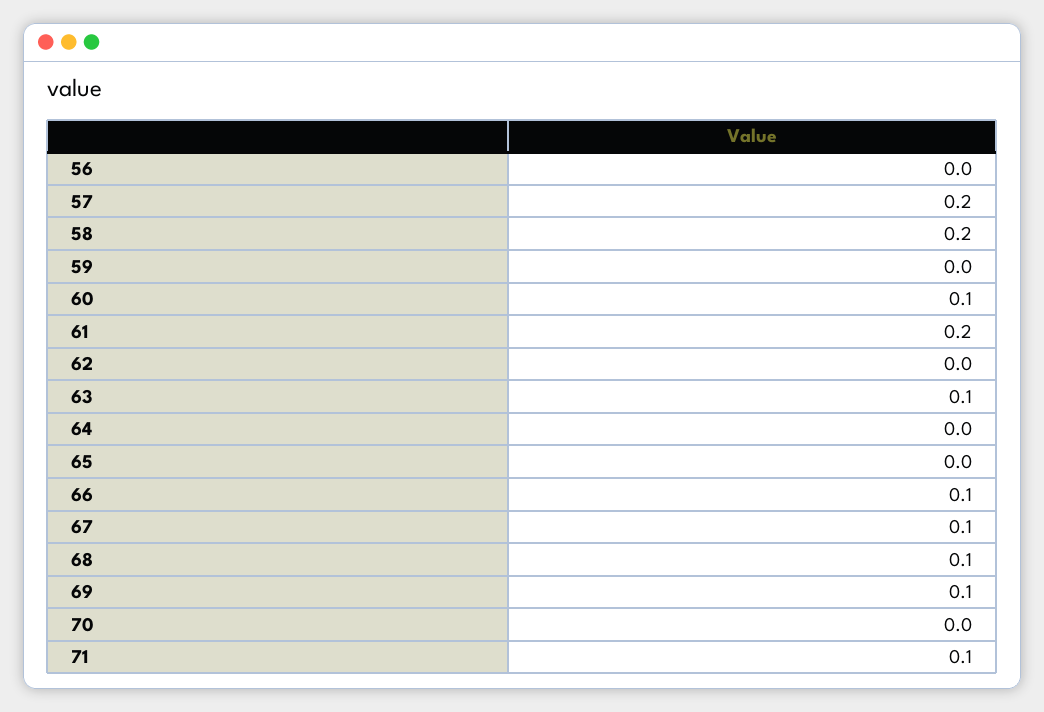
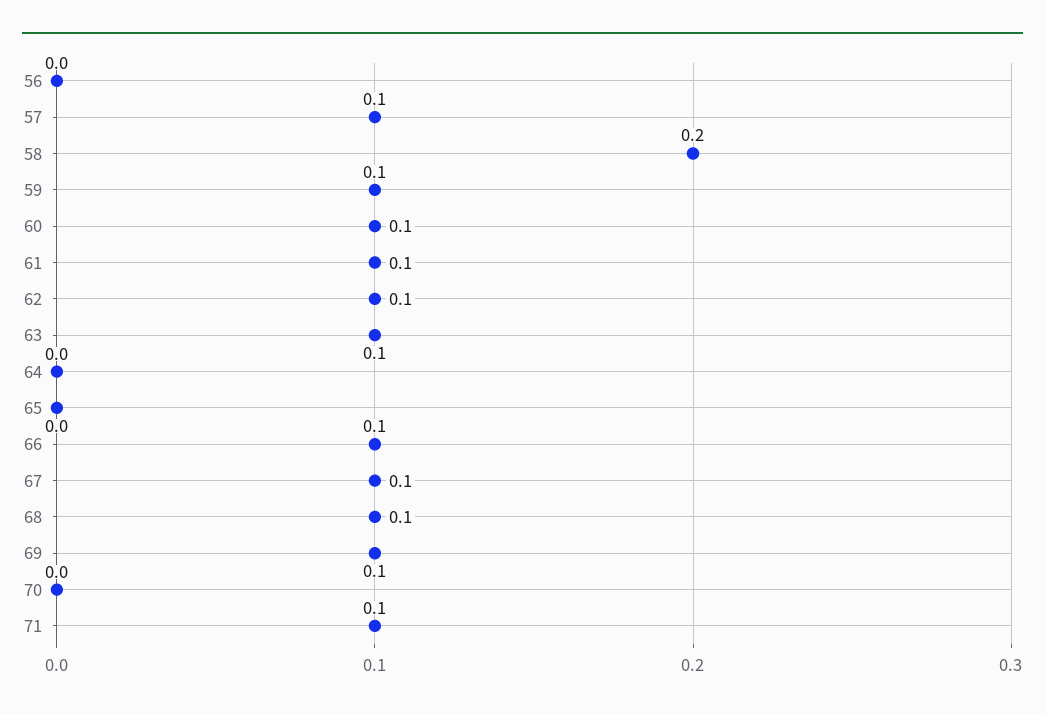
  {
    "56": 0,
-   "57": 0.2,
+   "57": 0.1,
    "58": 0.2,
-   "59": 0,
+   "59": 0.1,
    "60": 0.1,
-   "61": 0.2,
+   "61": 0.1,
-   "62": 0,
+   "62": 0.1,
    "63": 0.1,
    "64": 0,
    "65": 0,
    "66": 0.1,
    "67": 0.1,
    "68": 0.1,
    "69": 0.1,
    "70": 0,
    "71": 0.1
  }

